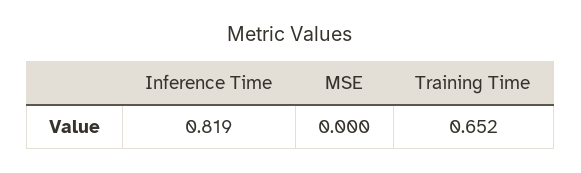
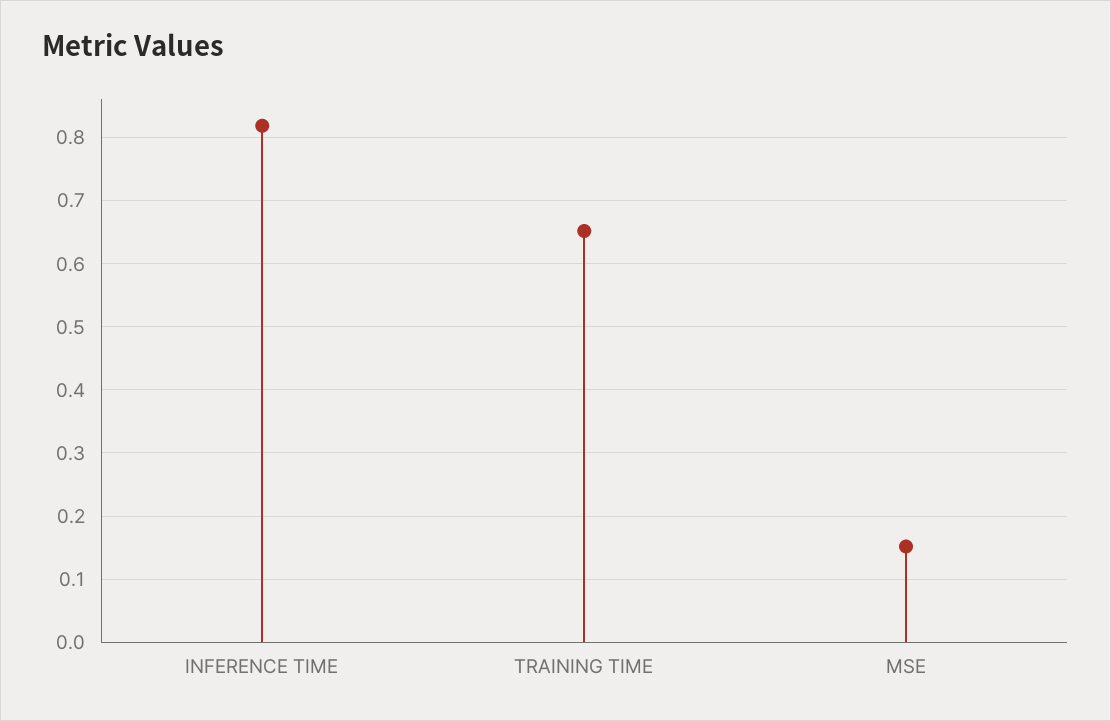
  {
    "Inference Time": 0.819,
-   "MSE": 0,
+   "MSE": 0.15,
    "Training Time": 0.652
  }

